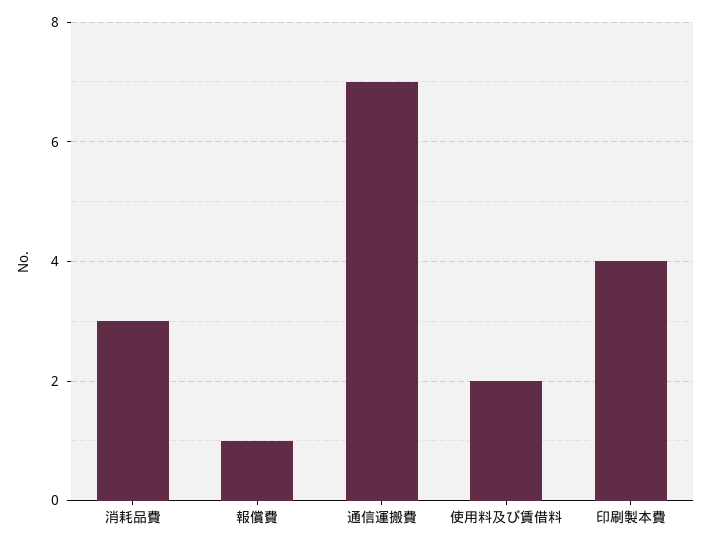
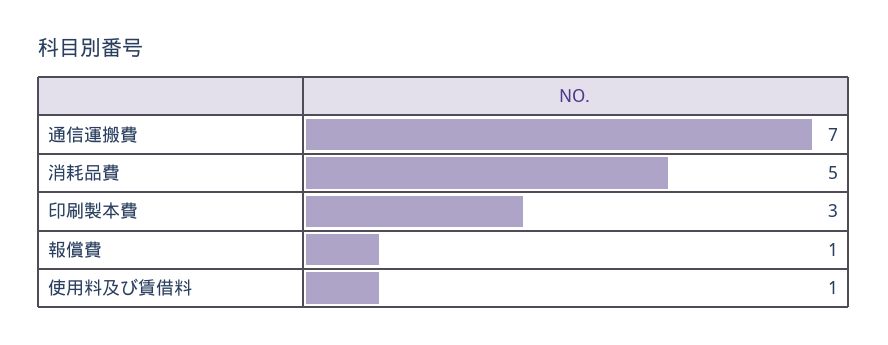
  {
-   "消耗品費": 3,
+   "消耗品費": 5,
    "報償費": 1,
    "通信運搬費": 7,
-   "使用料及び賃借料": 2,
+   "使用料及び賃借料": 1,
-   "印刷製本費": 4
+   "印刷製本費": 3
  }

